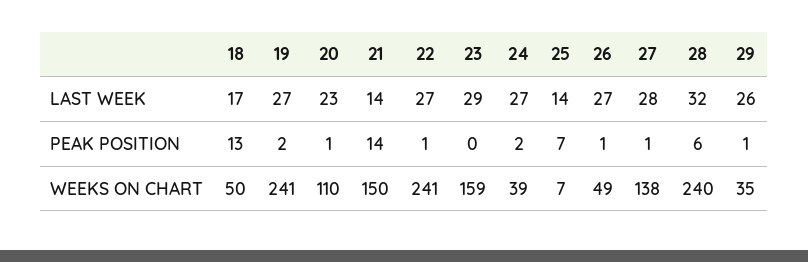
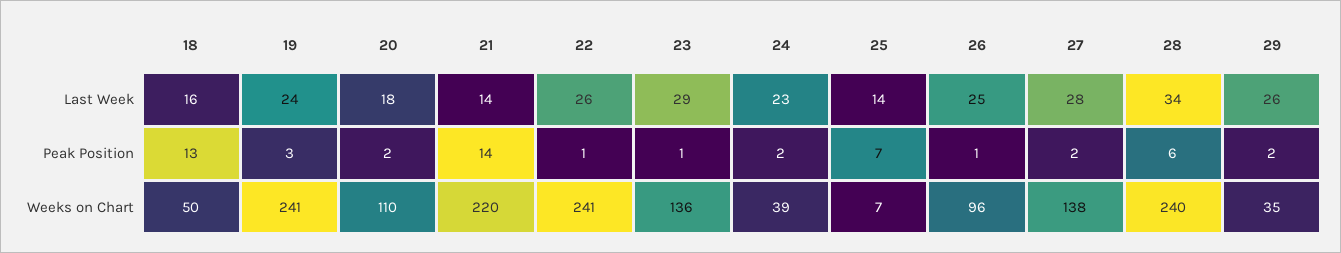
  {
    "18": {
-     "LAST WEEK": 17,
+     "LAST WEEK": 16,
      "PEAK POSITION": 13,
      "WEEKS ON CHART": 50
    },
    "19": {
-     "LAST WEEK": 27,
+     "LAST WEEK": 24,
-     "PEAK POSITION": 2,
+     "PEAK POSITION": 3,
      "WEEKS ON CHART": 241
    },
    "20": {
-     "LAST WEEK": 23,
+     "LAST WEEK": 18,
-     "PEAK POSITION": 1,
+     "PEAK POSITION": 2,
      "WEEKS ON CHART": 110
    },
    "21": {
      "LAST WEEK": 14,
      "PEAK POSITION": 14,
-     "WEEKS ON CHART": 150
+     "WEEKS ON CHART": 220
    },
    "22": {
-     "LAST WEEK": 27,
+     "LAST WEEK": 26,
      "PEAK POSITION": 1,
      "WEEKS ON CHART": 241
    },
    "23": {
      "LAST WEEK": 29,
-     "PEAK POSITION": 0,
+     "PEAK POSITION": 1,
-     "WEEKS ON CHART": 159
+     "WEEKS ON CHART": 136
    },
    "24": {
-     "LAST WEEK": 27,
+     "LAST WEEK": 23,
      "PEAK POSITION": 2,
      "WEEKS ON CHART": 39
    },
    "25": {
      "LAST WEEK": 14,
      "PEAK POSITION": 7,
      "WEEKS ON CHART": 7
    },
    "26": {
-     "LAST WEEK": 27,
+     "LAST WEEK": 25,
      "PEAK POSITION": 1,
-     "WEEKS ON CHART": 49
+     "WEEKS ON CHART": 96
    },
    "27": {
      "LAST WEEK": 28,
-     "PEAK POSITION": 1,
+     "PEAK POSITION": 2,
      "WEEKS ON CHART": 138
    },
    "28": {
-     "LAST WEEK": 32,
+     "LAST WEEK": 34,
      "PEAK POSITION": 6,
      "WEEKS ON CHART": 240
    },
    "29": {
      "LAST WEEK": 26,
-     "PEAK POSITION": 1,
+     "PEAK POSITION": 2,
      "WEEKS ON CHART": 35
    }
  }

